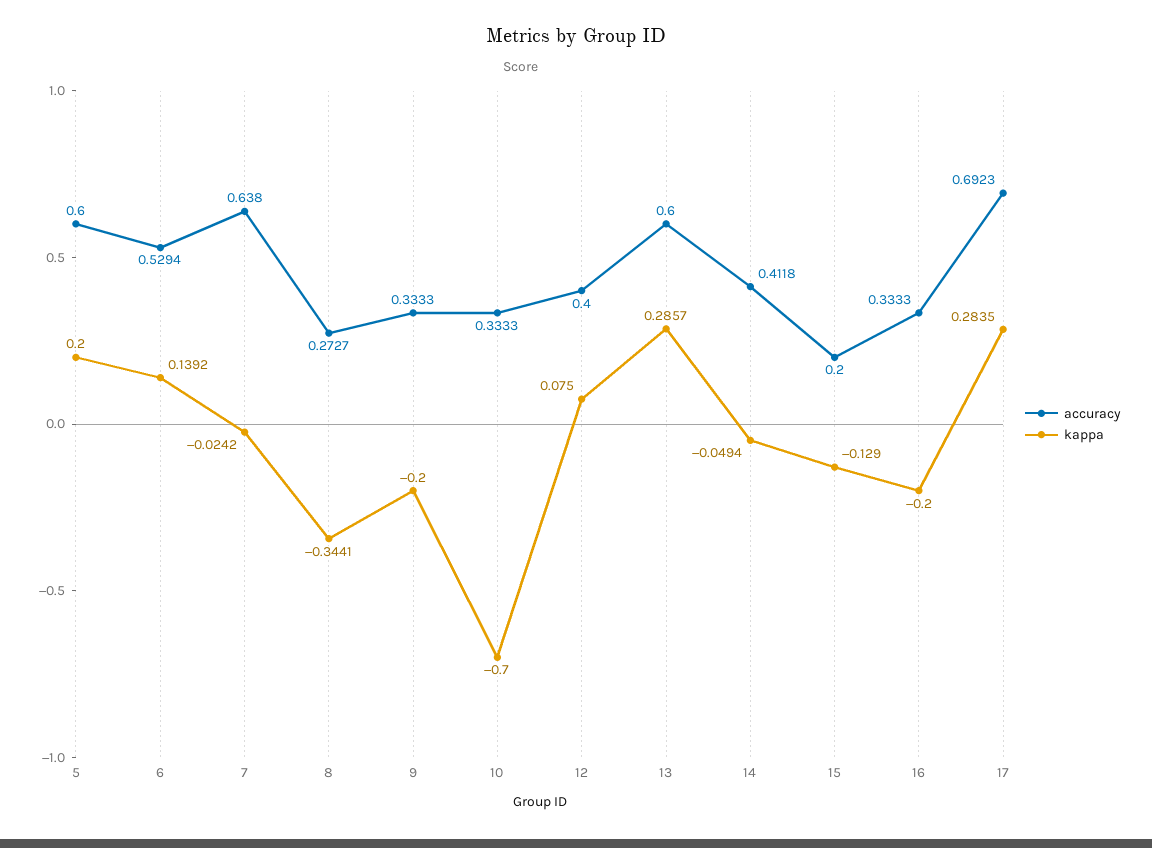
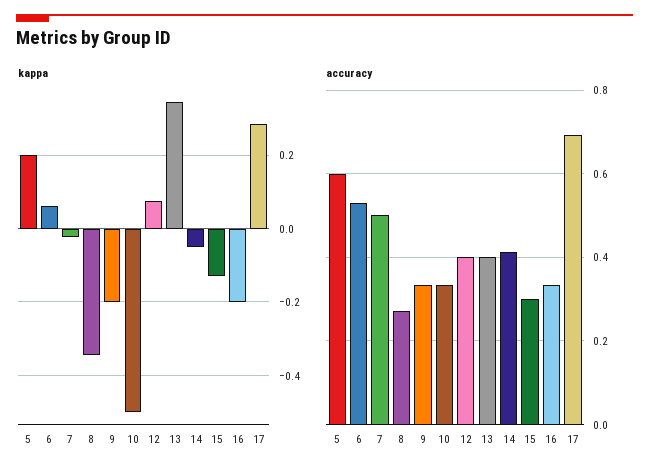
  {
    "accuracy": {
      "5": 0.6,
      "6": 0.5294,
-     "7": 0.638,
+     "7": 0.5,
      "8": 0.2727,
      "9": 0.3333,
      "10": 0.3333,
      "12": 0.4,
-     "13": 0.6,
+     "13": 0.4,
      "14": 0.4118,
-     "15": 0.2,
+     "15": 0.3,
      "16": 0.3333,
      "17": 0.6923
    },
    "kappa": {
      "5": 0.2,
-     "6": 0.1392,
+     "6": 0.06,
      "7": -0.0242,
      "8": -0.3441,
      "9": -0.2,
-     "10": -0.7,
+     "10": -0.5,
      "12": 0.075,
-     "13": 0.2857,
+     "13": 0.34,
      "14": -0.0494,
      "15": -0.129,
      "16": -0.2,
      "17": 0.2835
    }
  }

